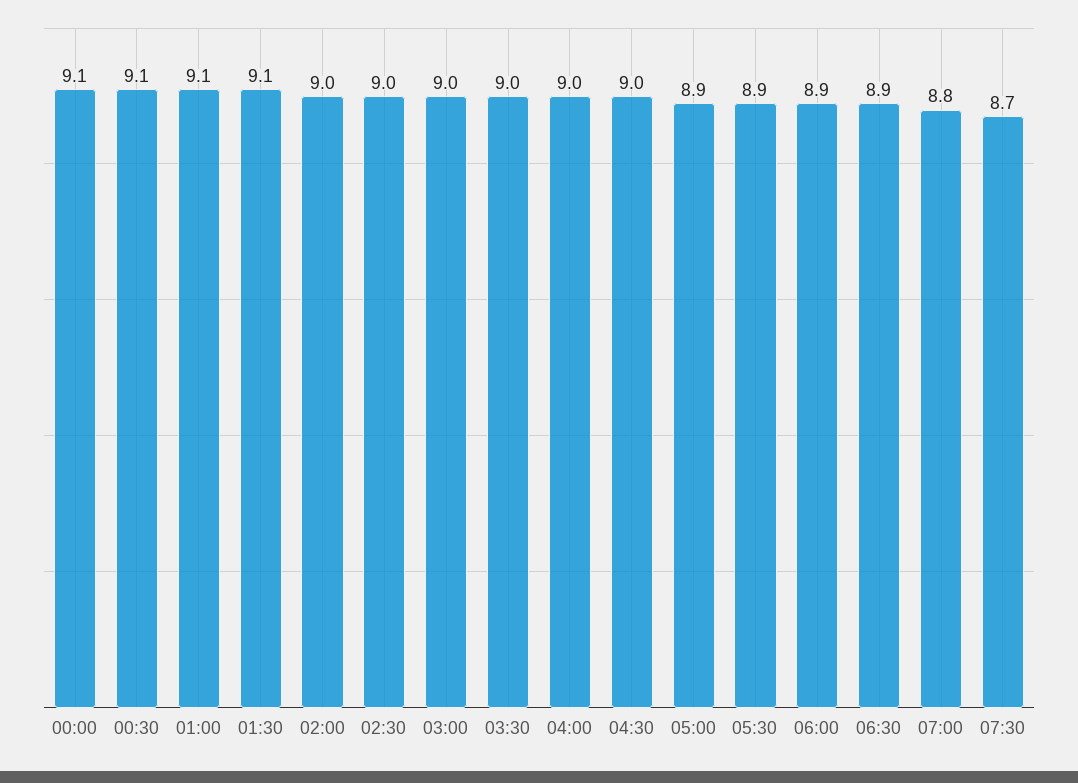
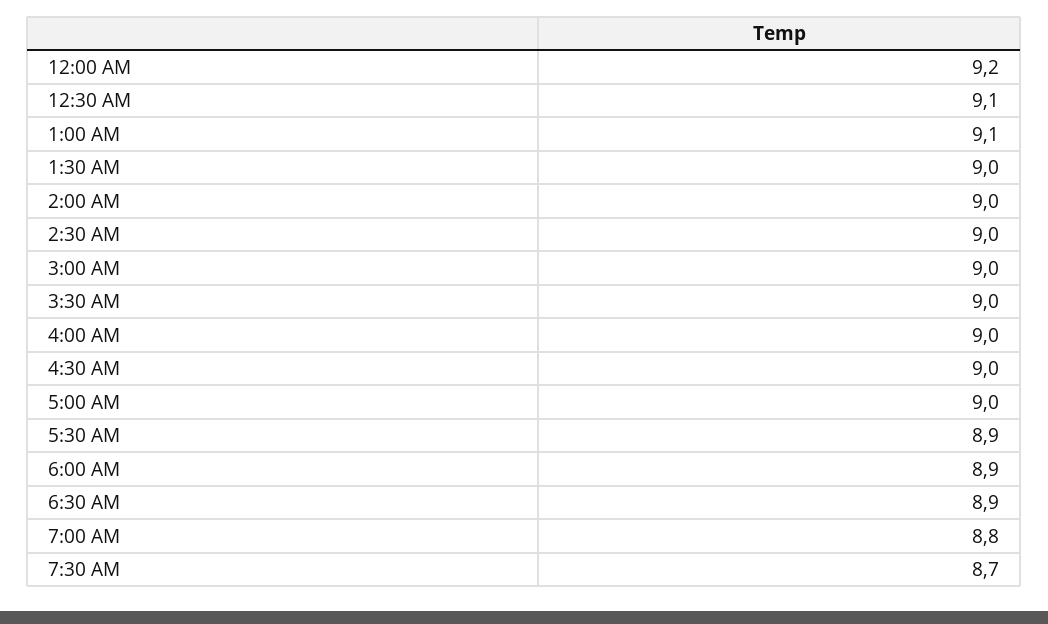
  {
-   "00:00": 9.1,
+   "00:00": 9.2,
    "00:30": 9.1,
    "01:00": 9.1,
-   "01:30": 9.1,
+   "01:30": 9,
    "02:00": 9,
    "02:30": 9,
    "03:00": 9,
    "03:30": 9,
    "04:00": 9,
    "04:30": 9,
-   "05:00": 8.9,
+   "05:00": 9,
    "05:30": 8.9,
    "06:00": 8.9,
    "06:30": 8.9,
    "07:00": 8.8,
    "07:30": 8.7
  }

